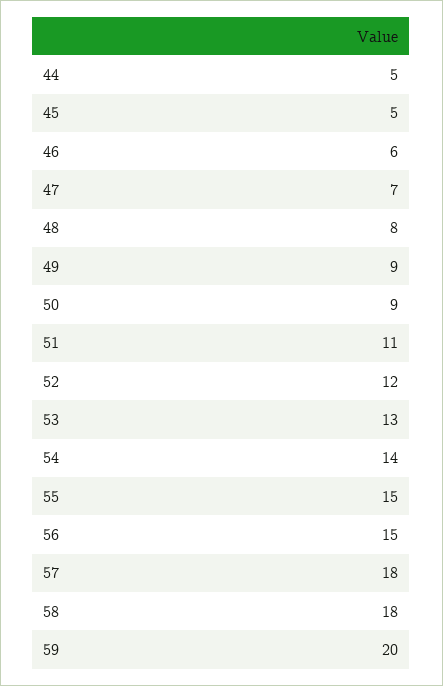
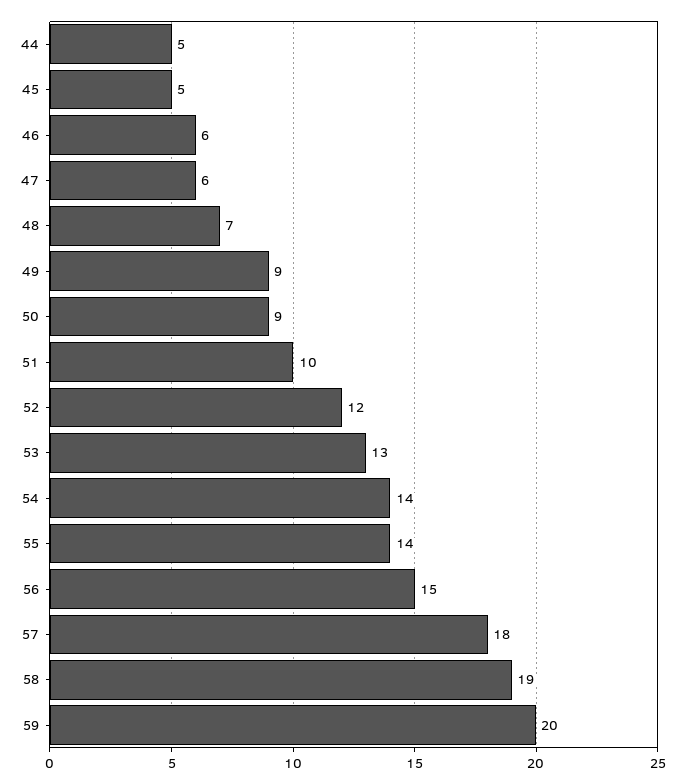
  {
    "44": 5,
    "45": 5,
    "46": 6,
-   "47": 7,
+   "47": 6,
-   "48": 8,
+   "48": 7,
    "49": 9,
    "50": 9,
-   "51": 11,
+   "51": 10,
    "52": 12,
    "53": 13,
    "54": 14,
-   "55": 15,
+   "55": 14,
    "56": 15,
    "57": 18,
-   "58": 18,
+   "58": 19,
    "59": 20
  }

